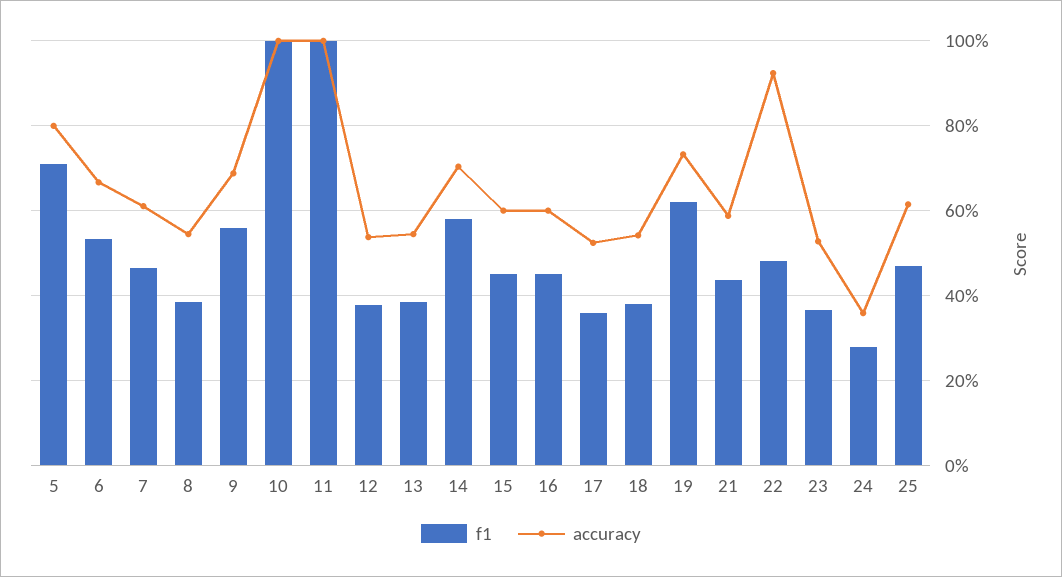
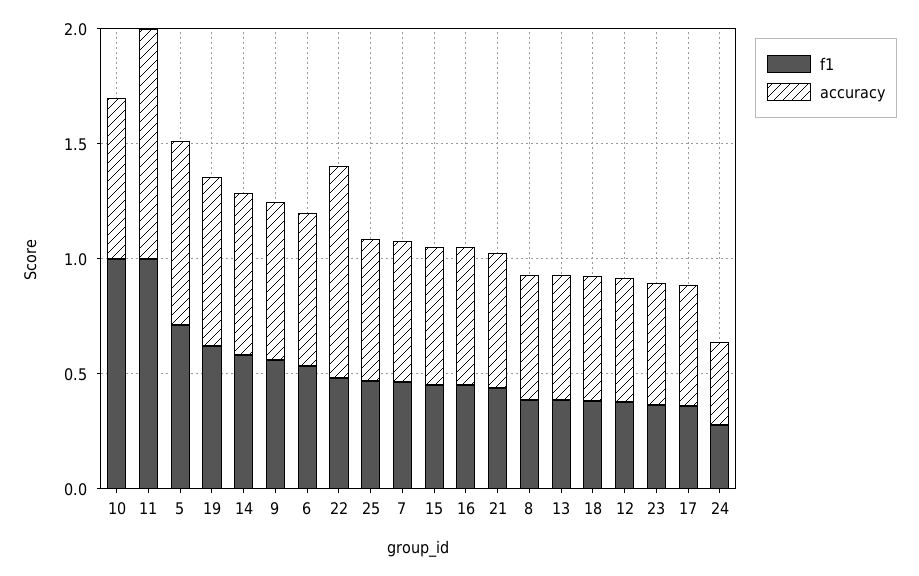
  {
    "f1": {
      "5": 0.72,
      "6": 0.54,
      "7": 0.46,
      "8": 0.38,
      "9": 0.56,
      "10": 1,
      "11": 1,
      "12": 0.38,
      "13": 0.38,
      "14": 0.58,
      "15": 0.46,
      "16": 0.46,
      "17": 0.36,
      "18": 0.38,
      "19": 0.62,
      "21": 0.44,
      "22": 0.48,
      "23": 0.36,
      "24": 0.28,
      "25": 0.46
    },
    "accuracy": {
      "5": 0.8,
      "6": 0.66,
      "7": 0.62,
      "8": 0.54,
      "9": 0.68,
-     "10": 1,
+     "10": 0.7,
      "11": 1,
      "12": 0.54,
      "13": 0.54,
      "14": 0.7,
      "15": 0.6,
      "16": 0.6,
      "17": 0.52,
      "18": 0.54,
      "19": 0.74,
      "21": 0.58,
      "22": 0.92,
      "23": 0.52,
      "24": 0.36,
      "25": 0.62
    }
  }

